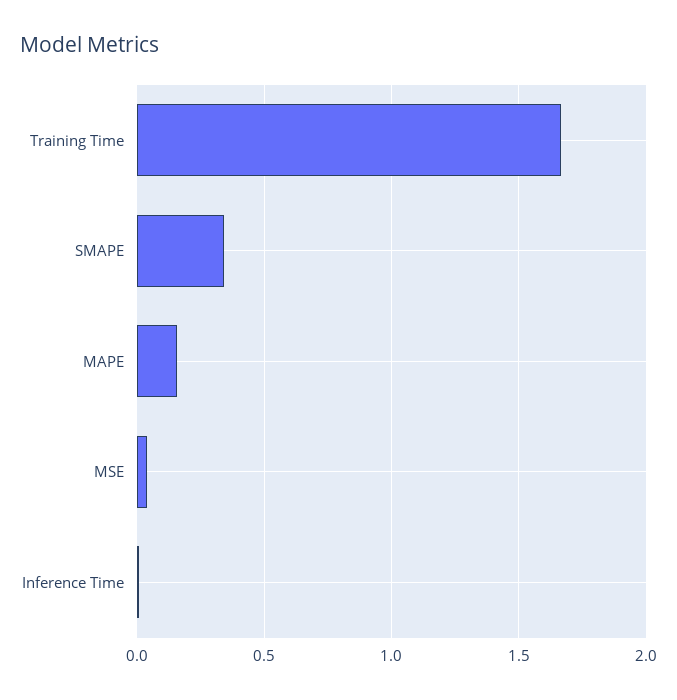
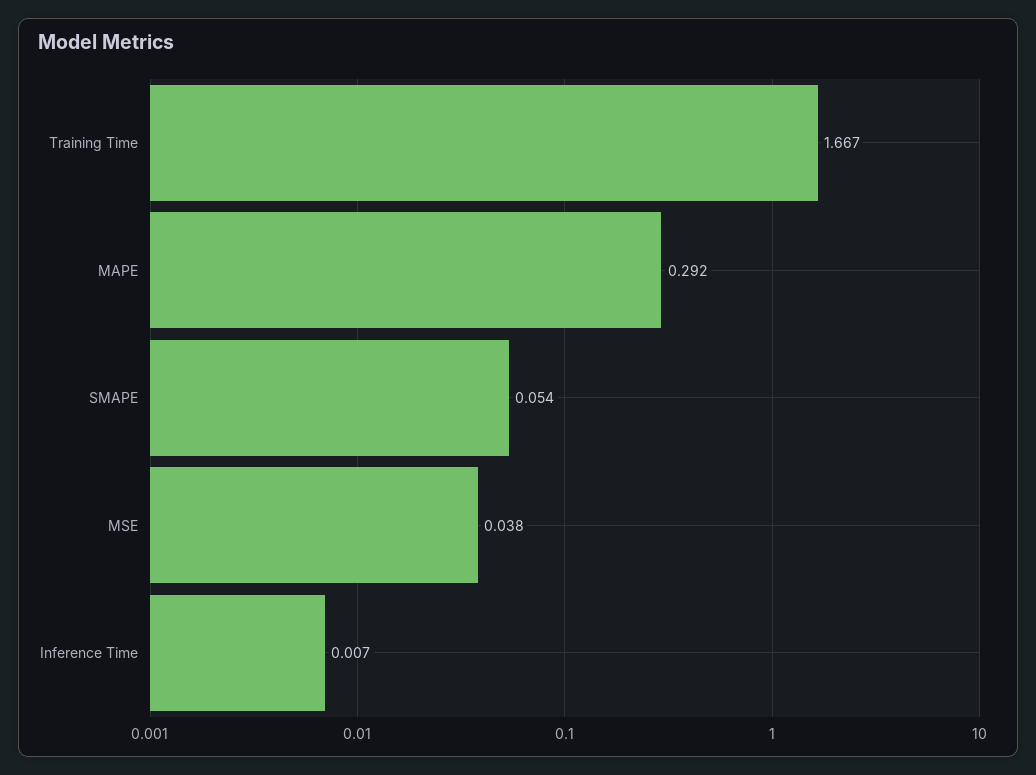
  {
    "Training Time": 1.667,
-   "SMAPE": 0.35,
+   "SMAPE": 0.054,
-   "MAPE": 0.15,
+   "MAPE": 0.292,
    "MSE": 0.038,
    "Inference Time": 0.007
  }

